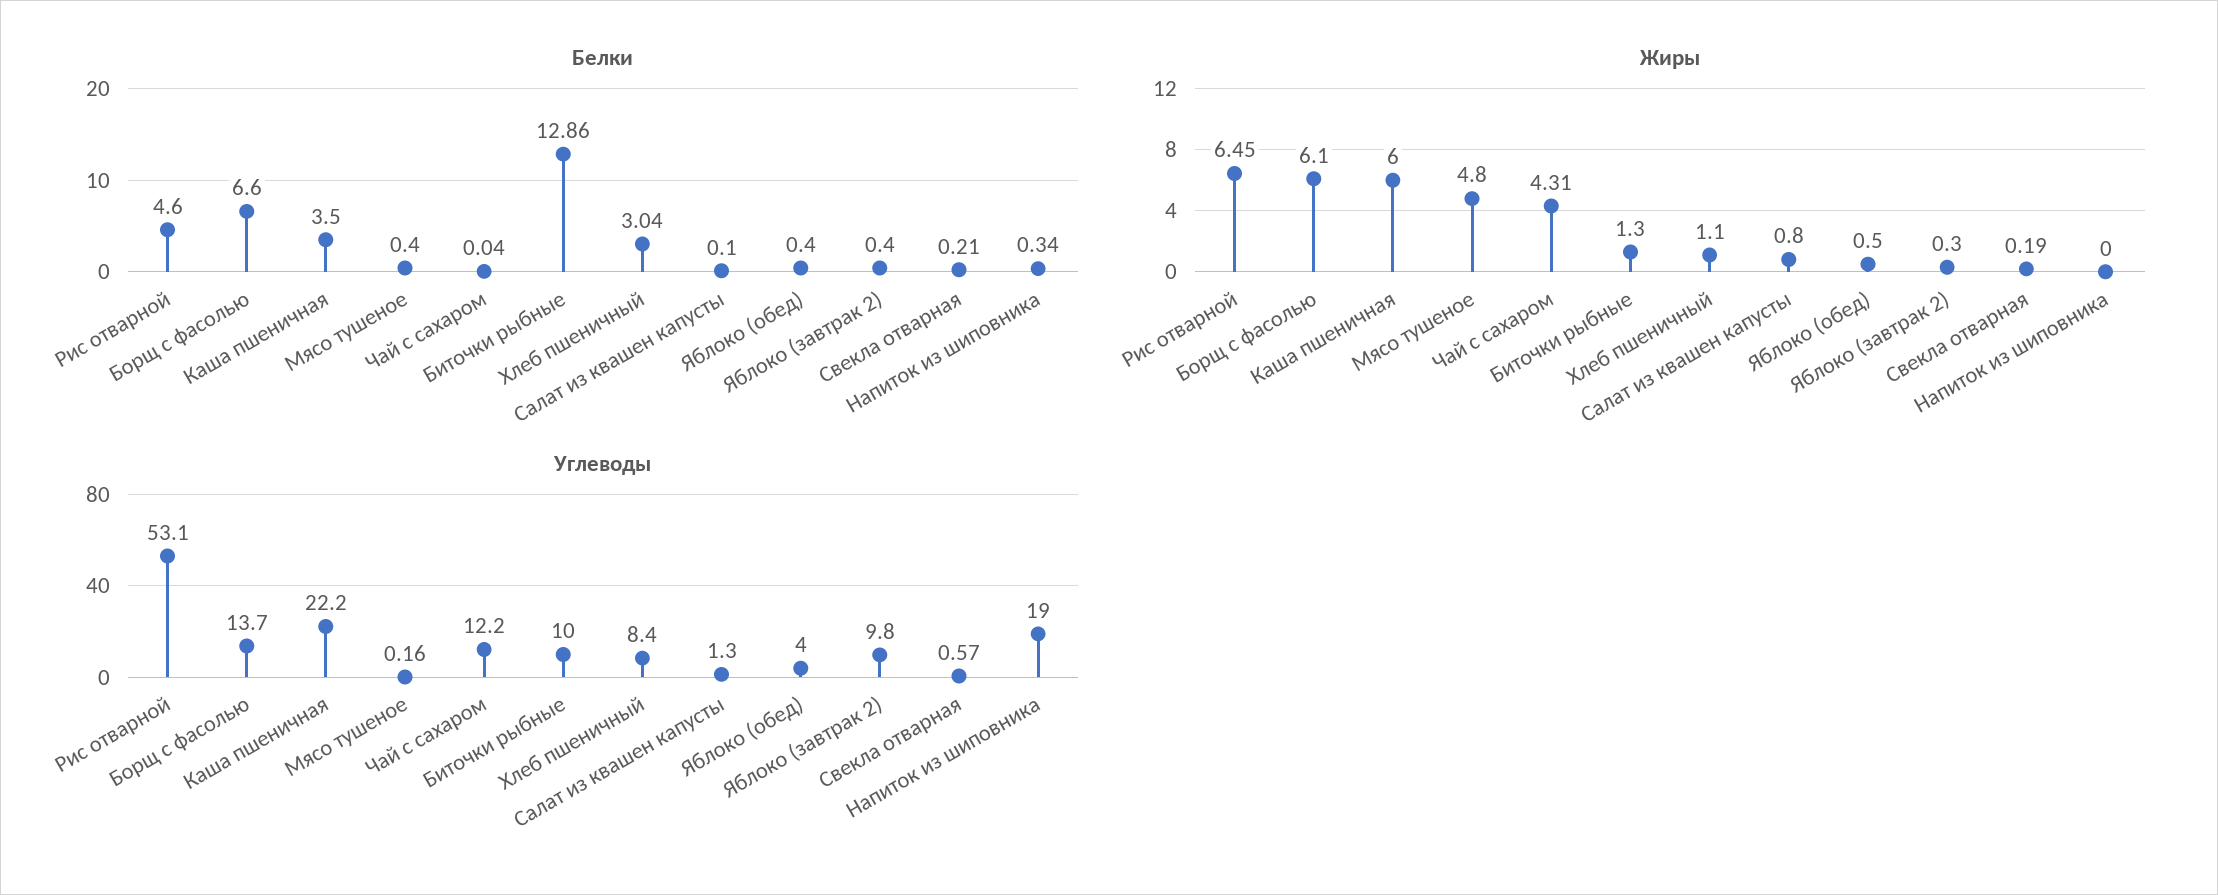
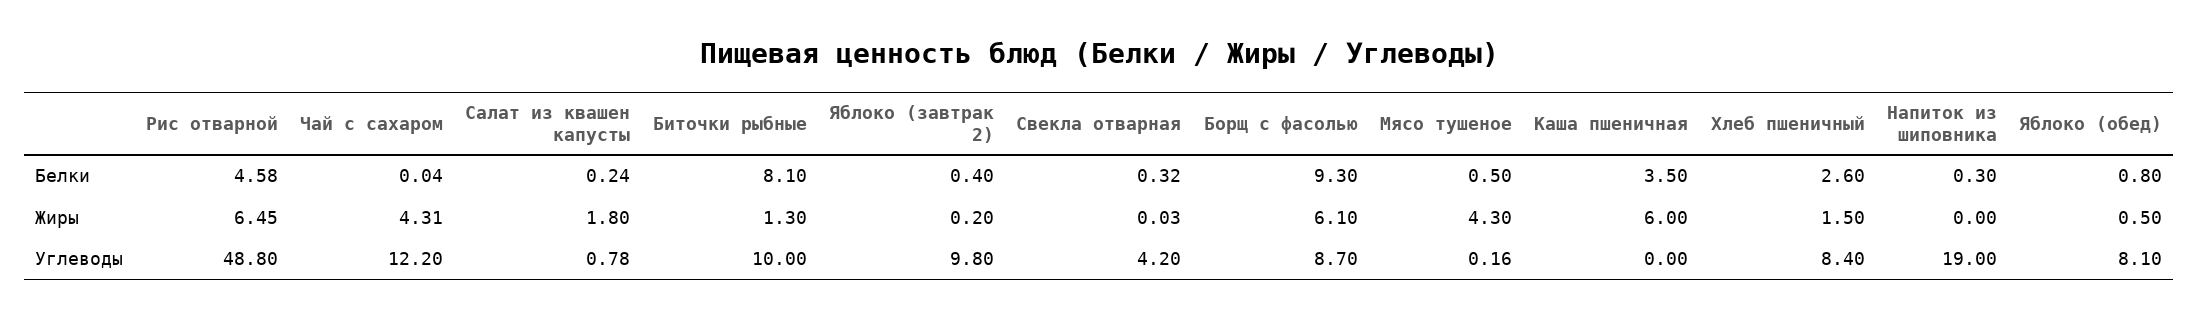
  {
    "Белки": {
-     "Рис отварной": 4.6,
+     "Рис отварной": 4.58,
-     "Борщ с фасолью": 6.6,
+     "Борщ с фасолью": 9.3,
      "Каша пшеничная": 3.5,
-     "Мясо тушеное": 0.4,
+     "Мясо тушеное": 0.5,
      "Чай с сахаром": 0.04,
-     "Биточки рыбные": 12.86,
+     "Биточки рыбные": 8.1,
-     "Хлеб пшеничный": 3.04,
+     "Хлеб пшеничный": 2.6,
-     "Салат из квашен капусты": 0.1,
+     "Салат из квашен капусты": 0.24,
-     "Яблоко (обед)": 0.4,
+     "Яблоко (обед)": 0.8,
      "Яблоко (завтрак 2)": 0.4,
-     "Свекла отварная": 0.21,
+     "Свекла отварная": 0.32,
-     "Напиток из шиповника": 0.34
+     "Напиток из шиповника": 0.3
    },
    "Жиры": {
      "Рис отварной": 6.45,
      "Борщ с фасолью": 6.1,
      "Каша пшеничная": 6,
-     "Мясо тушеное": 4.8,
+     "Мясо тушеное": 4.3,
      "Чай с сахаром": 4.31,
      "Биточки рыбные": 1.3,
-     "Хлеб пшеничный": 1.1,
+     "Хлеб пшеничный": 1.5,
-     "Салат из квашен капусты": 0.8,
+     "Салат из квашен капусты": 1.8,
      "Яблоко (обед)": 0.5,
-     "Яблоко (завтрак 2)": 0.3,
+     "Яблоко (завтрак 2)": 0.2,
-     "Свекла отварная": 0.19,
+     "Свекла отварная": 0.03,
      "Напиток из шиповника": 0
    },
    "Углеводы": {
-     "Рис отварной": 53.1,
+     "Рис отварной": 48.8,
-     "Борщ с фасолью": 13.7,
+     "Борщ с фасолью": 8.7,
-     "Каша пшеничная": 22.2,
+     "Каша пшеничная": 0,
      "Мясо тушеное": 0.16,
      "Чай с сахаром": 12.2,
      "Биточки рыбные": 10,
      "Хлеб пшеничный": 8.4,
-     "Салат из квашен капусты": 1.3,
+     "Салат из квашен капусты": 0.78,
-     "Яблоко (обед)": 4,
+     "Яблоко (обед)": 8.1,
      "Яблоко (завтрак 2)": 9.8,
-     "Свекла отварная": 0.57,
+     "Свекла отварная": 4.2,
      "Напиток из шиповника": 19
    }
  }

